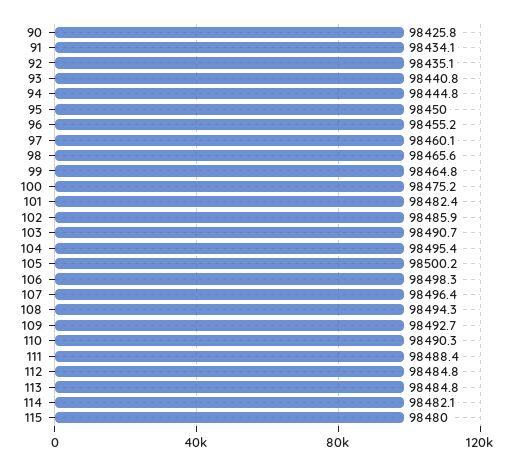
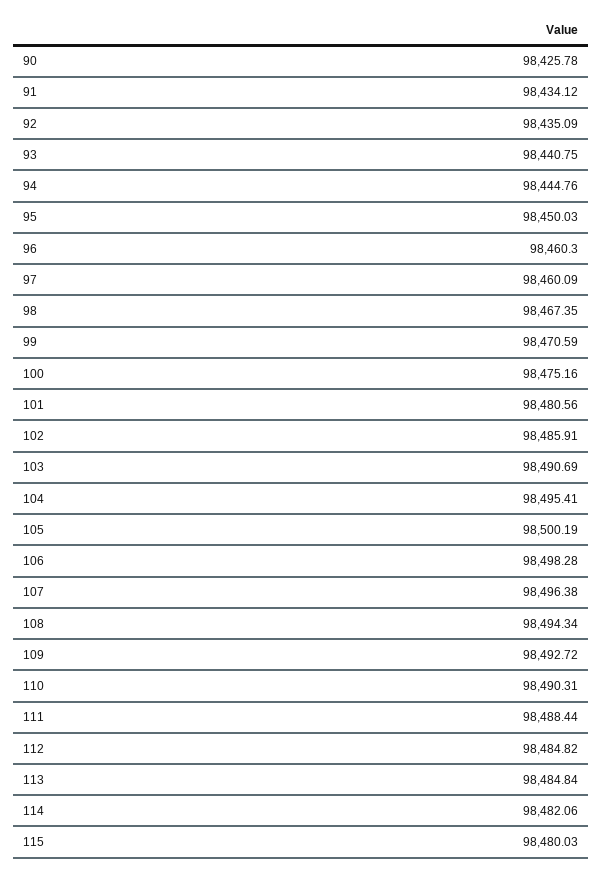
  {
    "90": 98425.78,
    "91": 98434.12,
    "92": 98435.09,
    "93": 98440.75,
    "94": 98444.76,
    "95": 98450.03,
-   "96": 98455.2,
+   "96": 98460.3,
    "97": 98460.09,
-   "98": 98465.6,
+   "98": 98467.35,
-   "99": 98464.8,
+   "99": 98470.59,
    "100": 98475.16,
-   "101": 98482.4,
+   "101": 98480.56,
    "102": 98485.91,
    "103": 98490.69,
    "104": 98495.41,
    "105": 98500.19,
    "106": 98498.28,
    "107": 98496.38,
    "108": 98494.34,
    "109": 98492.72,
    "110": 98490.31,
    "111": 98488.44,
    "112": 98484.82,
    "113": 98484.84,
    "114": 98482.06,
    "115": 98480.03
  }

